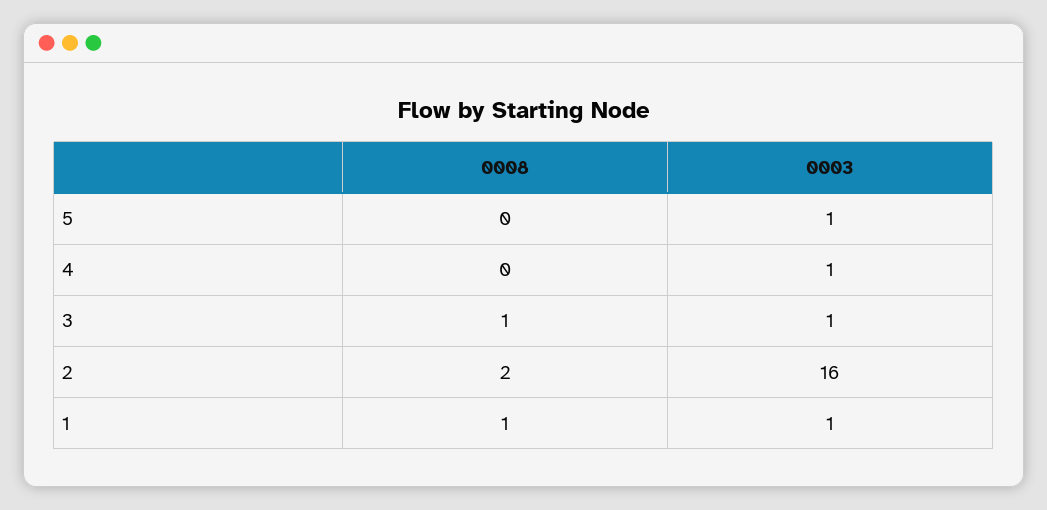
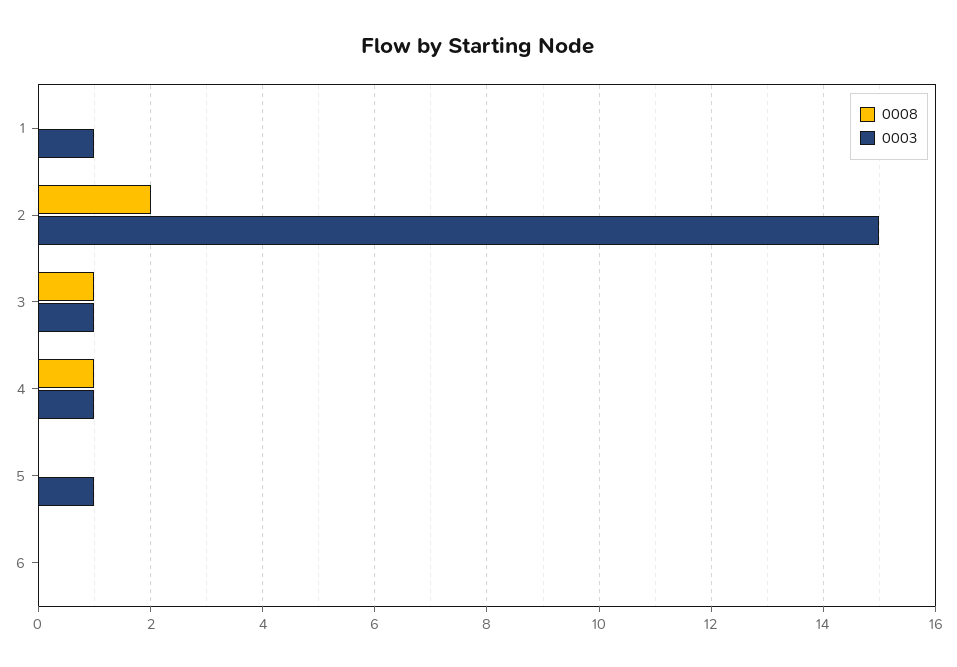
  {
    "0008": {
      "5": 0,
-     "4": 0,
+     "4": 1,
      "3": 1,
      "2": 2,
-     "1": 1
+     "1": 0,
+     "6": 0
    },
    "0003": {
      "5": 1,
      "4": 1,
      "3": 1,
-     "2": 16,
+     "2": 15,
-     "1": 1
+     "1": 1,
+     "6": 0
    }
  }

